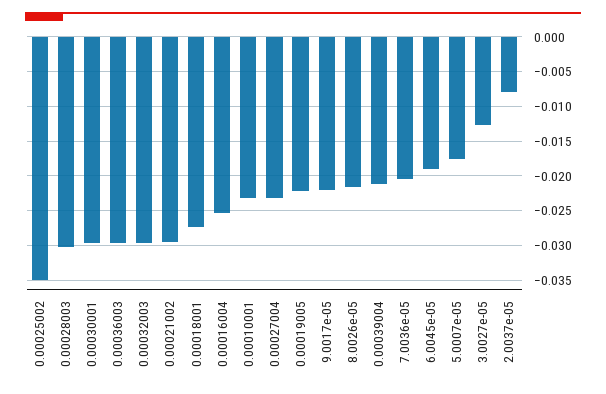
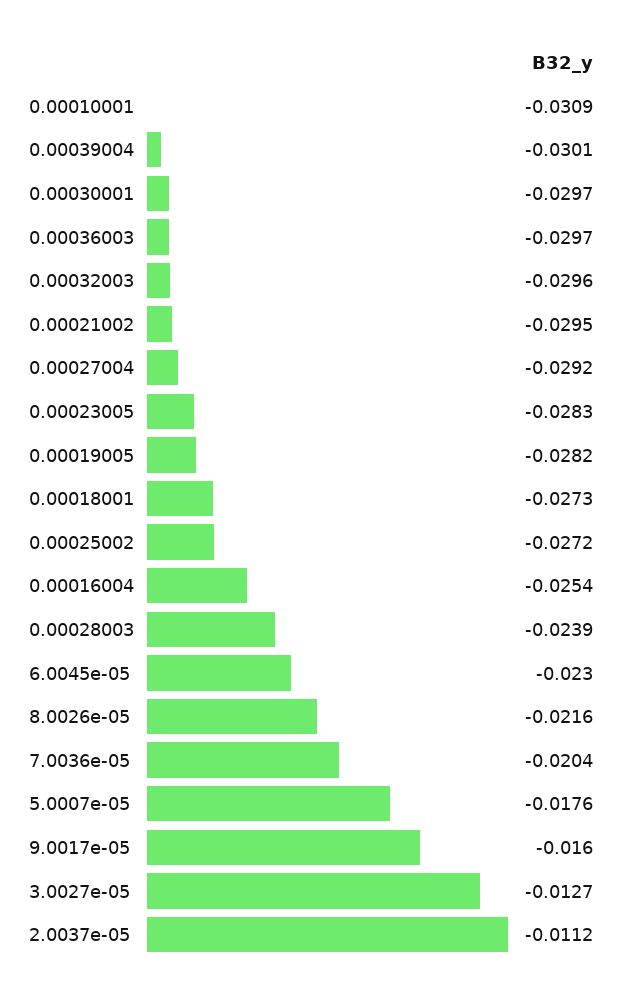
  {
-   "0.00025002": -0.035,
+   "0.00025002": -0.0272,
-   "0.00028003": -0.03,
+   "0.00028003": -0.0239,
    "0.00030001": -0.0297,
    "0.00036003": -0.0297,
    "0.00032003": -0.0296,
    "0.00021002": -0.0295,
    "0.00018001": -0.0273,
    "0.00016004": -0.0254,
-   "0.00010001": -0.023,
+   "0.00010001": -0.0309,
-   "0.00027004": -0.023,
+   "0.00027004": -0.0292,
-   "0.00019005": -0.022,
+   "0.00019005": -0.0282,
-   "9.0017e-05": -0.022,
+   "9.0017e-05": -0.016,
    "8.0026e-05": -0.0216,
-   "0.00039004": -0.021,
+   "0.00039004": -0.0301,
    "7.0036e-05": -0.0204,
-   "6.0045e-05": -0.019,
+   "6.0045e-05": -0.023,
    "5.0007e-05": -0.0176,
    "3.0027e-05": -0.0127,
-   "2.0037e-05": -0.008
+   "2.0037e-05": -0.0112,
+   "0.00023005": -0.0283
  }

